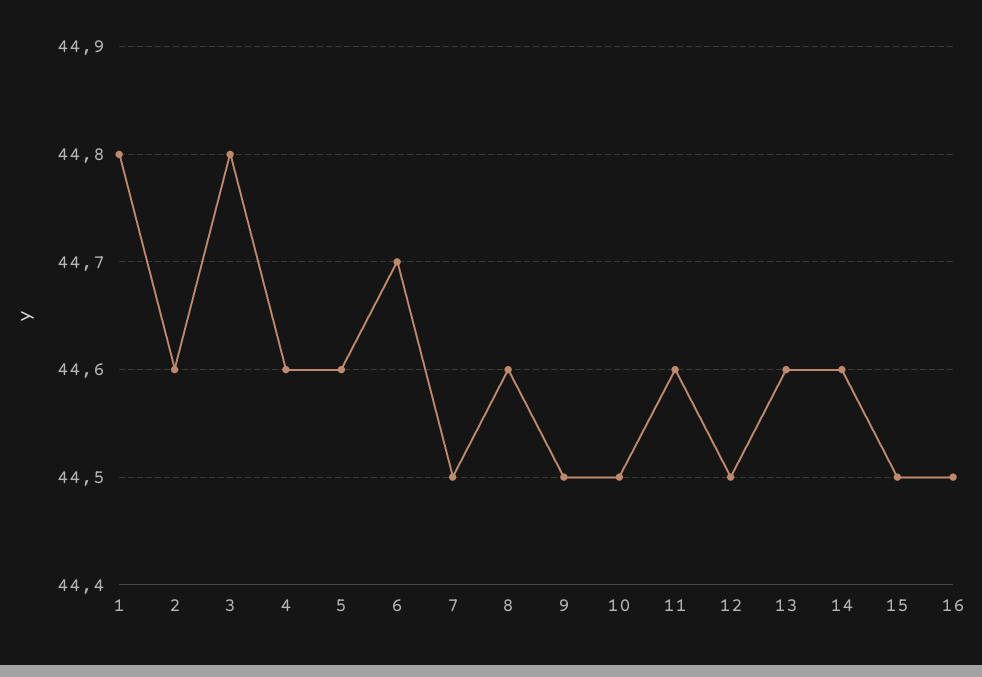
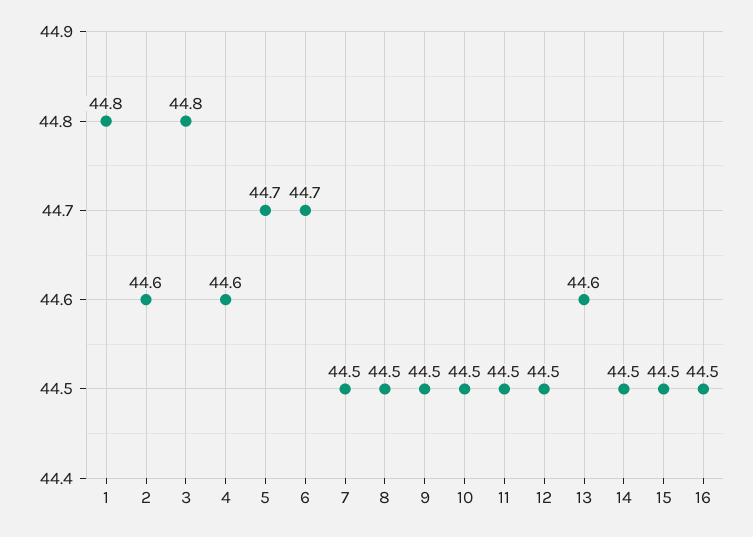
  {
    "1": 44.8,
    "2": 44.6,
    "3": 44.8,
    "4": 44.6,
-   "5": 44.6,
+   "5": 44.7,
    "6": 44.7,
    "7": 44.5,
-   "8": 44.6,
+   "8": 44.5,
    "9": 44.5,
    "10": 44.5,
-   "11": 44.6,
+   "11": 44.5,
    "12": 44.5,
    "13": 44.6,
-   "14": 44.6,
+   "14": 44.5,
    "15": 44.5,
    "16": 44.5
  }

